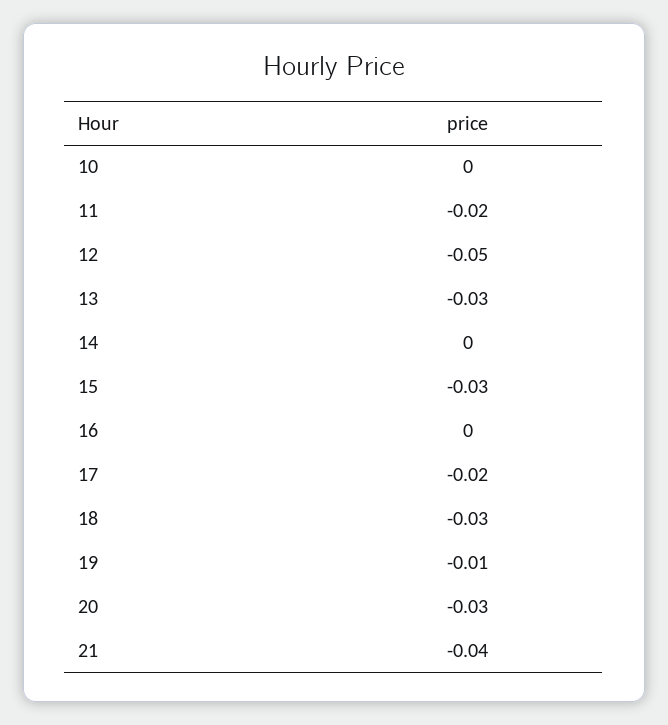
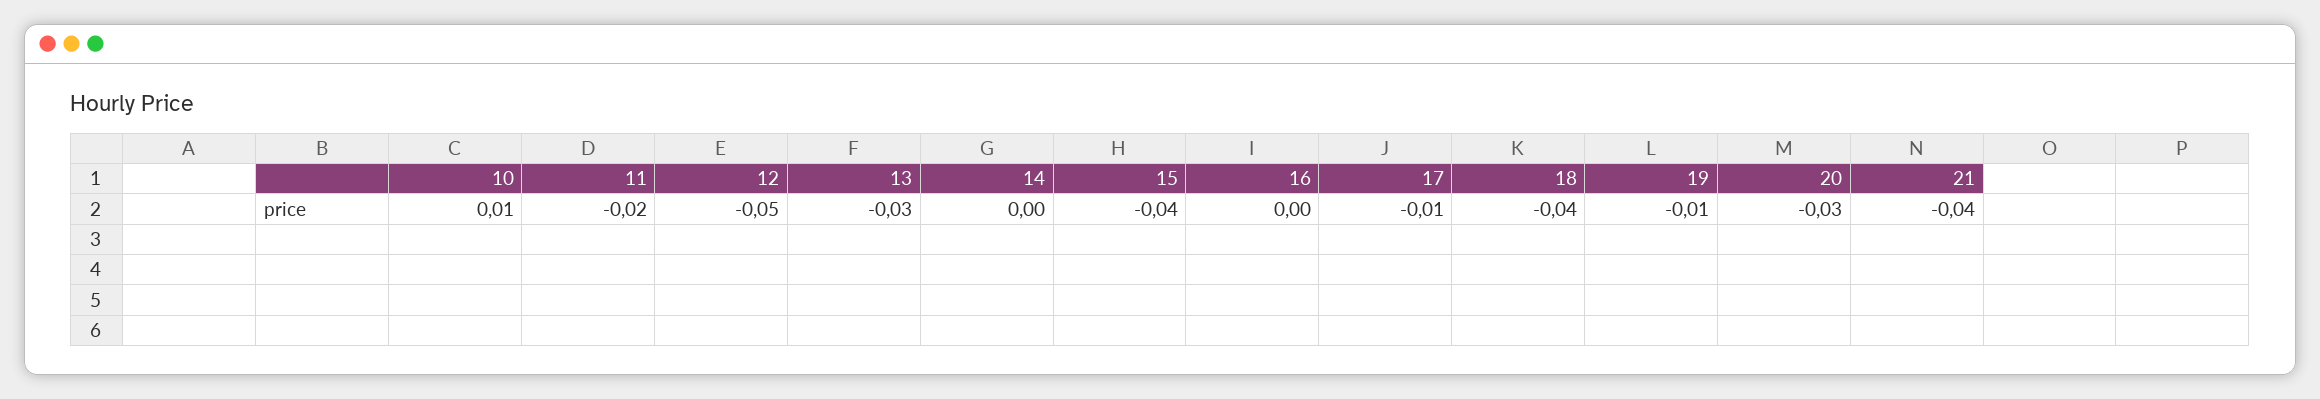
  {
-   "10": 0,
+   "10": 0.01,
    "11": -0.02,
    "12": -0.05,
    "13": -0.03,
    "14": 0,
-   "15": -0.03,
+   "15": -0.04,
    "16": 0,
-   "17": -0.02,
+   "17": -0.01,
-   "18": -0.03,
+   "18": -0.04,
    "19": -0.01,
    "20": -0.03,
    "21": -0.04
  }

